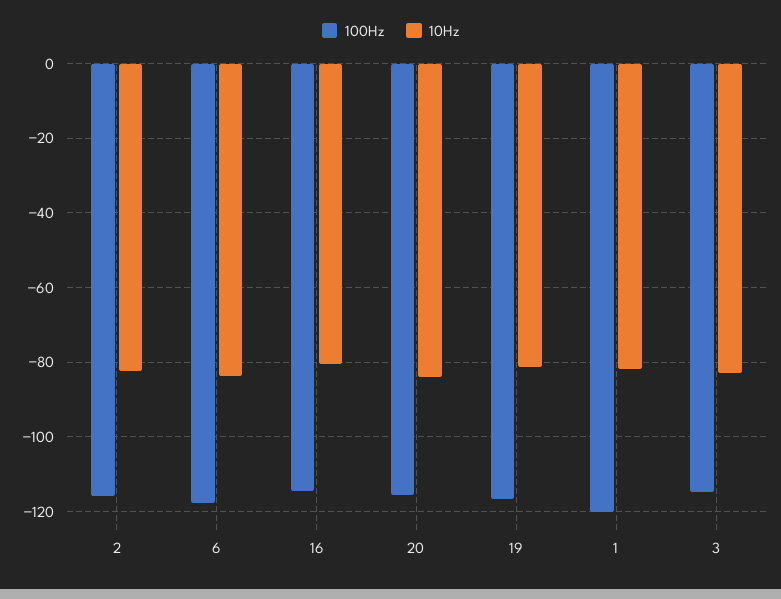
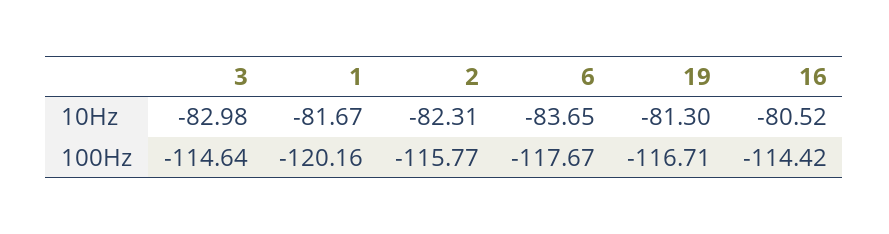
  {
    "100Hz": {
      "2": -115.77,
      "6": -117.67,
      "16": -114.42,
-     "20": -116,
      "19": -116.71,
      "1": -120.16,
      "3": -114.64
    },
    "10Hz": {
      "2": -82.31,
      "6": -83.65,
      "16": -80.52,
-     "20": -84,
      "19": -81.3,
      "1": -81.67,
      "3": -82.98
    }
  }

